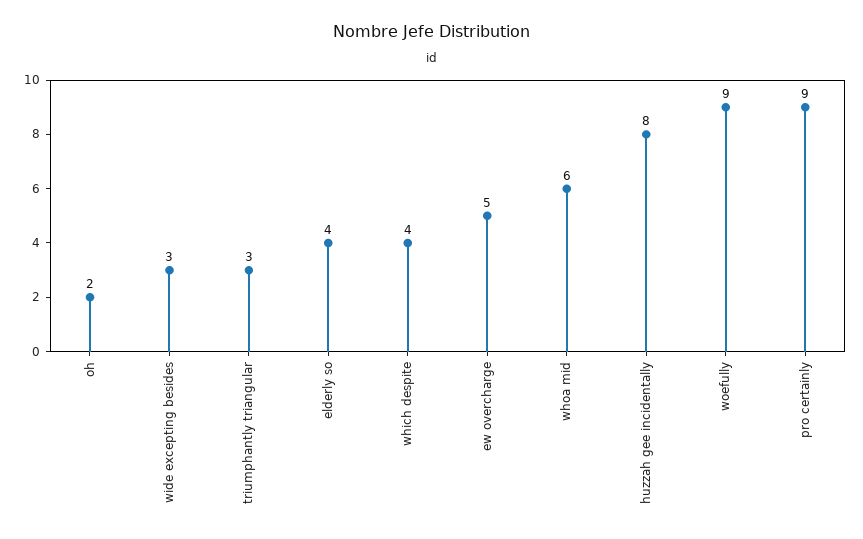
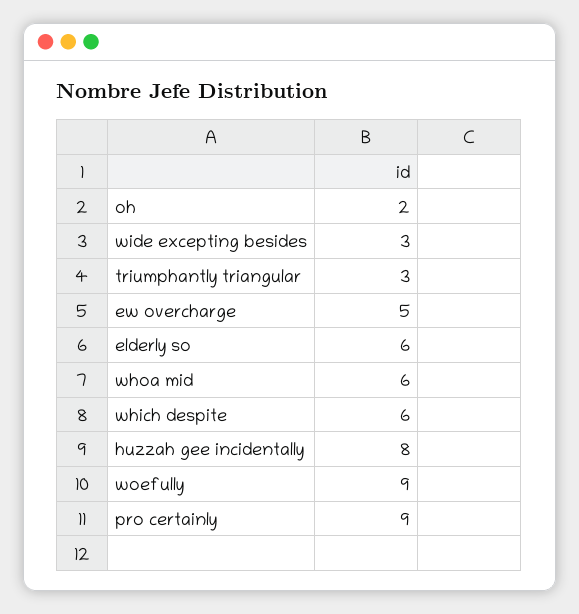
  {
    "oh": 2,
    "wide excepting besides": 3,
    "triumphantly triangular": 3,
-   "elderly so": 4,
+   "elderly so": 6,
-   "which despite": 4,
+   "which despite": 6,
    "ew overcharge": 5,
    "whoa mid": 6,
    "huzzah gee incidentally": 8,
    "woefully": 9,
    "pro certainly": 9
  }

